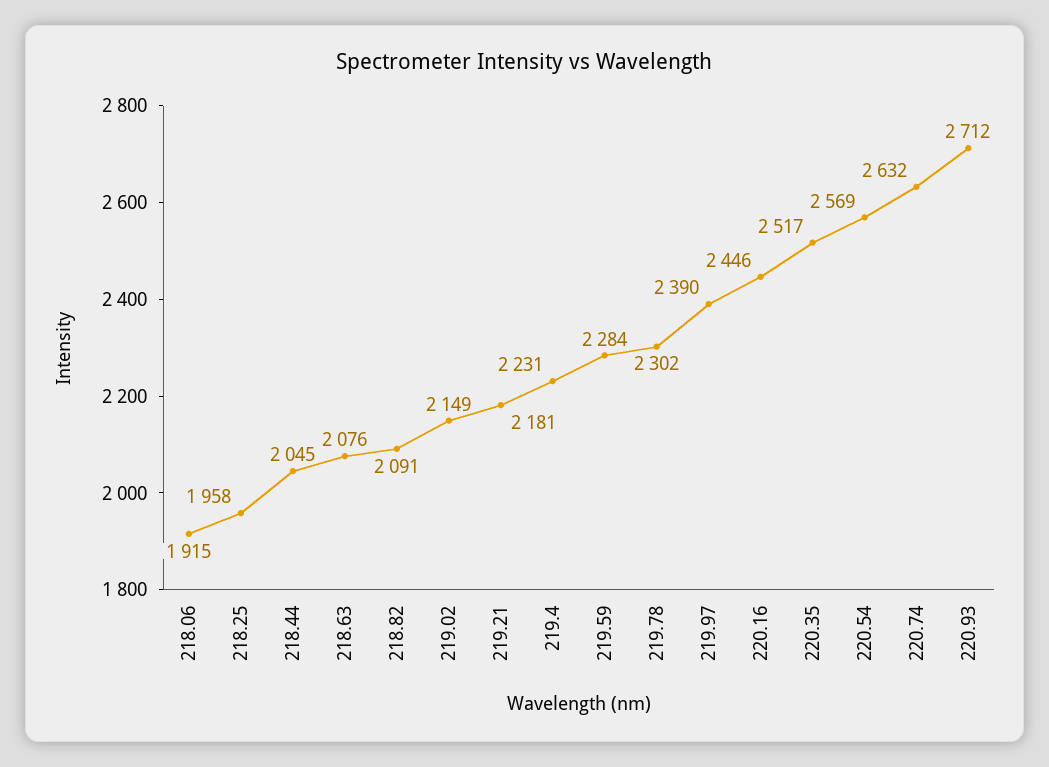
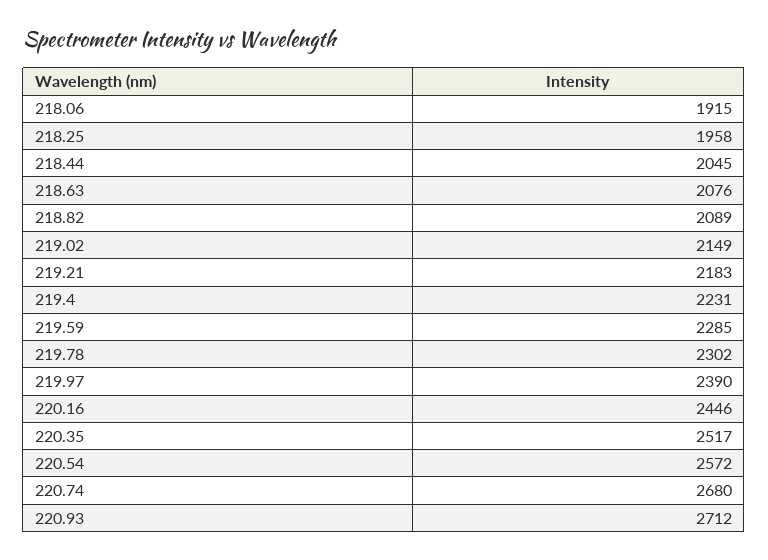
  {
    "218.06": 1915,
    "218.25": 1958,
    "218.44": 2045,
    "218.63": 2076,
-   "218.82": 2091,
+   "218.82": 2089,
    "219.02": 2149,
-   "219.21": 2181,
+   "219.21": 2183,
    "219.4": 2231,
-   "219.59": 2284,
+   "219.59": 2285,
    "219.78": 2302,
    "219.97": 2390,
    "220.16": 2446,
    "220.35": 2517,
-   "220.54": 2569,
+   "220.54": 2572,
-   "220.74": 2632,
+   "220.74": 2680,
    "220.93": 2712
  }

